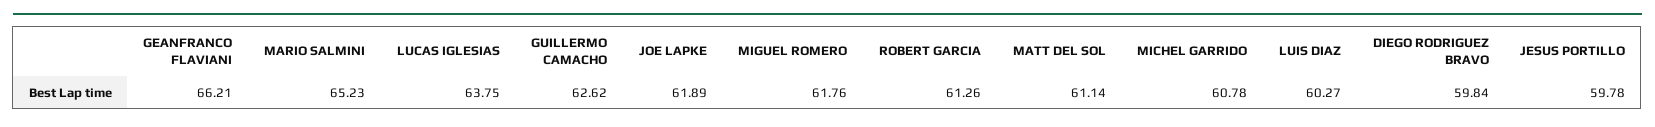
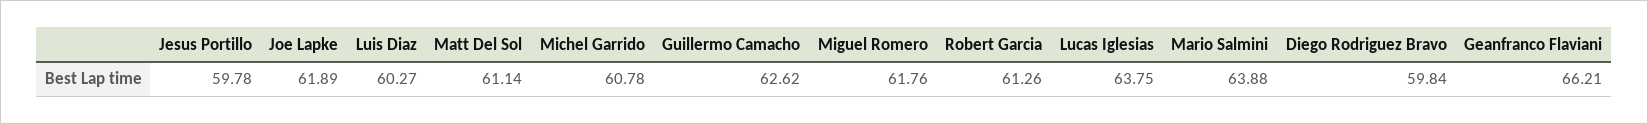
  {
    "GEANFRANCO FLAVIANI": 66.21,
-   "MARIO SALMINI": 65.23,
+   "MARIO SALMINI": 63.88,
    "LUCAS IGLESIAS": 63.75,
    "GUILLERMO CAMACHO": 62.62,
    "JOE LAPKE": 61.89,
    "MIGUEL ROMERO": 61.76,
    "ROBERT GARCIA": 61.26,
    "MATT DEL SOL": 61.14,
    "MICHEL GARRIDO": 60.78,
    "LUIS DIAZ": 60.27,
    "DIEGO RODRIGUEZ BRAVO": 59.84,
    "JESUS PORTILLO": 59.78
  }

